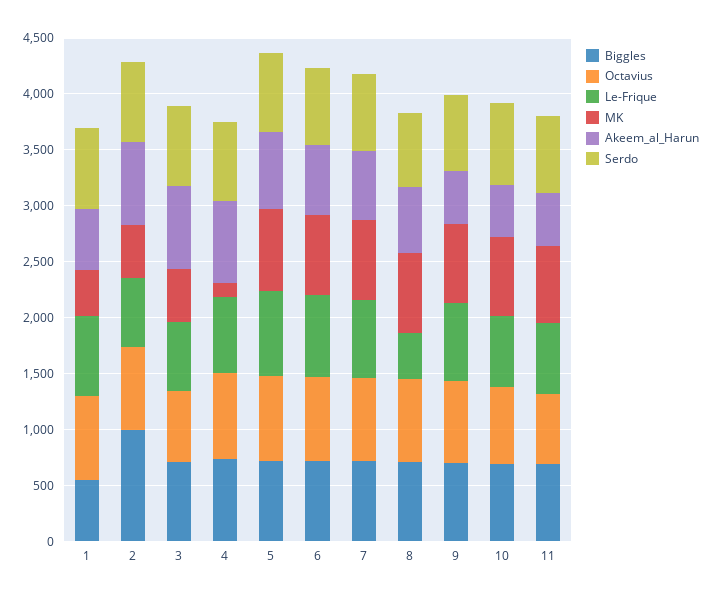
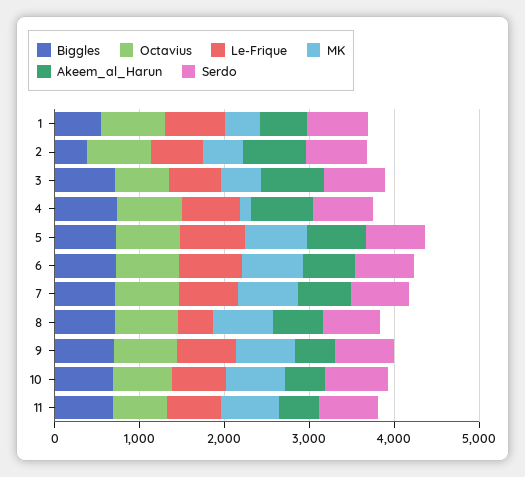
  {
    "Biggles": {
      "1": 500,
-     "2": 1000,
+     "2": 400,
      "3": 700,
      "4": 700,
      "5": 700,
      "6": 700,
      "7": 700,
      "8": 700,
      "9": 700,
      "10": 700,
      "11": 700
    },
    "Octavius": {
      "1": 800,
      "2": 700,
      "3": 600,
      "4": 800,
      "5": 800,
      "6": 800,
      "7": 700,
      "8": 700,
      "9": 700,
      "10": 700,
      "11": 600
    },
    "Le-Frique": {
      "1": 700,
      "2": 600,
      "3": 600,
      "4": 700,
      "5": 800,
      "6": 700,
      "7": 700,
      "8": 400,
      "9": 700,
      "10": 600,
      "11": 600
    },
    "MK": {
      "1": 400,
      "2": 500,
      "3": 500,
      "4": 100,
      "5": 700,
      "6": 700,
      "7": 700,
      "8": 700,
      "9": 700,
      "10": 700,
      "11": 700
    },
    "Akeem_al_Harun": {
      "1": 600,
      "2": 700,
      "3": 700,
      "4": 700,
      "5": 700,
      "6": 600,
      "7": 600,
      "8": 600,
      "9": 500,
      "10": 500,
      "11": 500
    },
    "Serdo": {
      "1": 700,
      "2": 700,
      "3": 700,
      "4": 700,
      "5": 700,
      "6": 700,
      "7": 700,
      "8": 700,
      "9": 700,
      "10": 700,
      "11": 700
    }
  }

